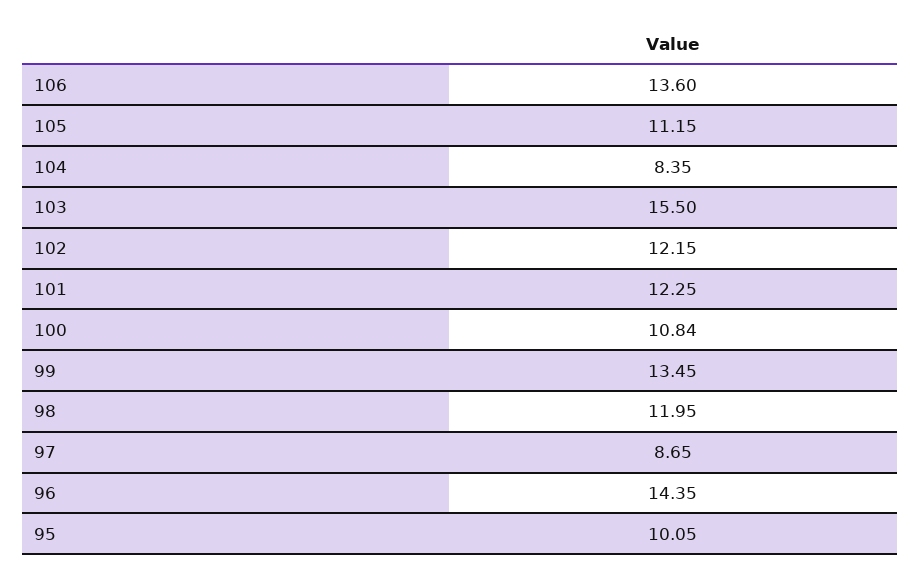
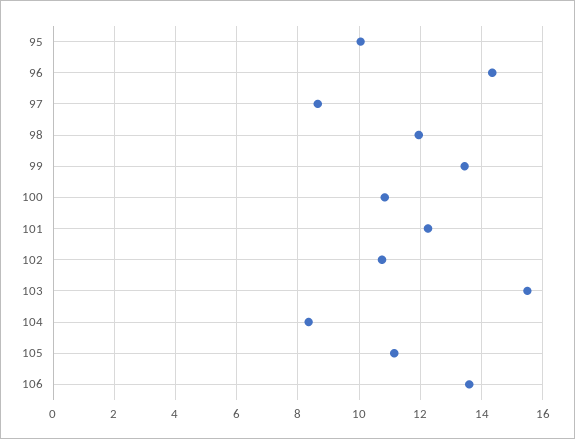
  {
    "106": 13.6,
    "105": 11.15,
    "104": 8.35,
    "103": 15.5,
-   "102": 12.15,
+   "102": 10.8,
    "101": 12.25,
    "100": 10.84,
    "99": 13.45,
    "98": 11.95,
    "97": 8.65,
    "96": 14.35,
    "95": 10.05
  }

